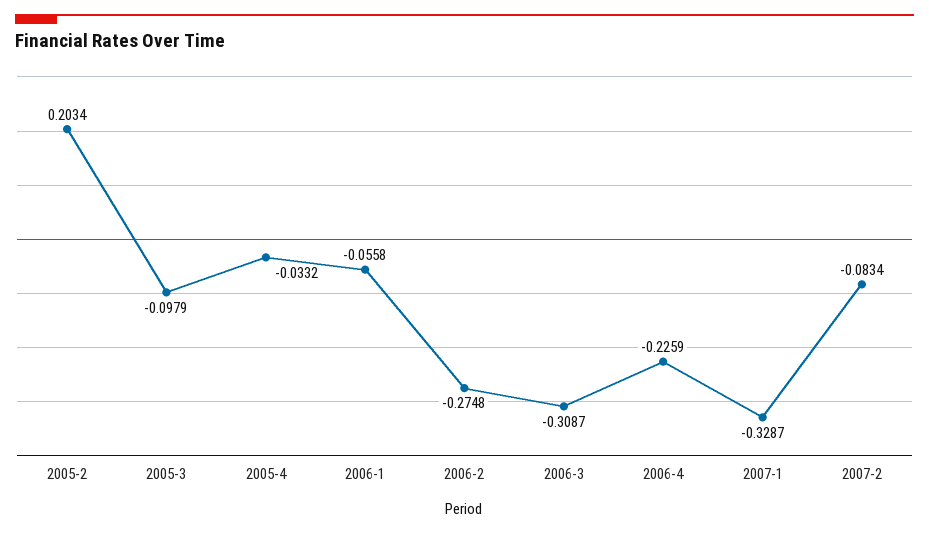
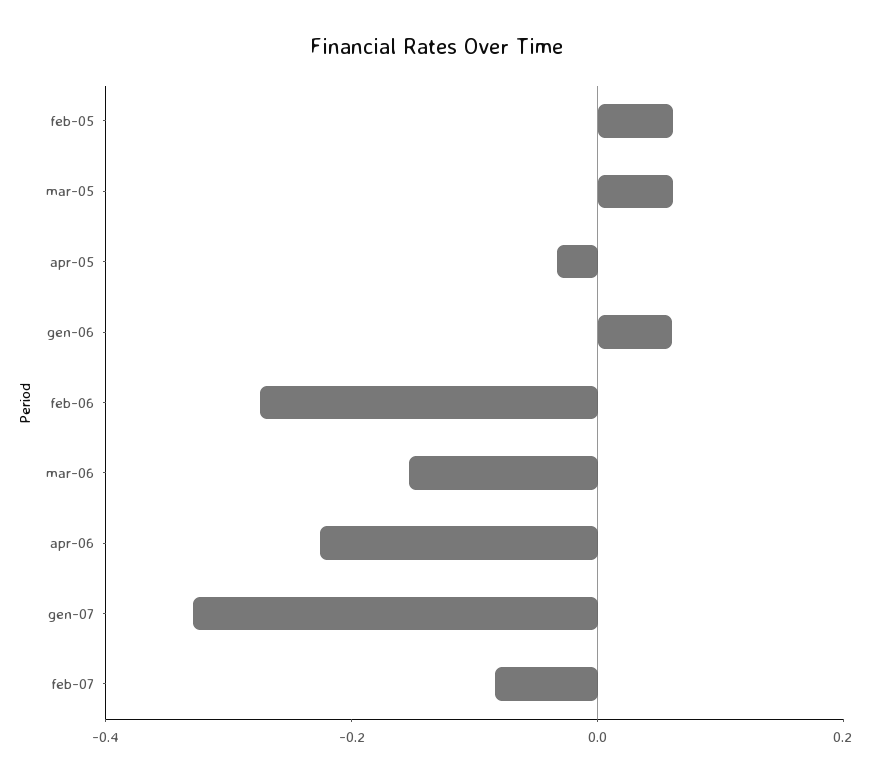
  {
-   "2005-2": 0.2034,
+   "2005-2": 0.05,
-   "2005-3": -0.0979,
+   "2005-3": 0.05,
    "2005-4": -0.0332,
-   "2006-1": -0.0558,
+   "2006-1": 0.05,
    "2006-2": -0.2748,
-   "2006-3": -0.3087,
+   "2006-3": -0.15,
    "2006-4": -0.2259,
    "2007-1": -0.3287,
    "2007-2": -0.0834
  }

